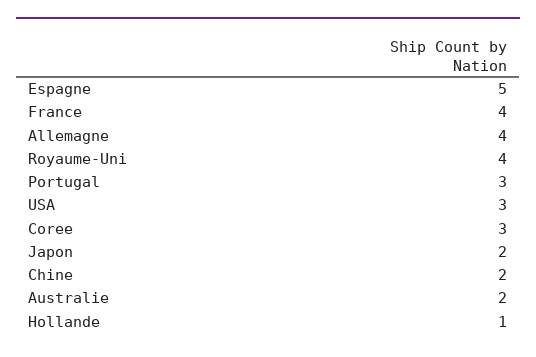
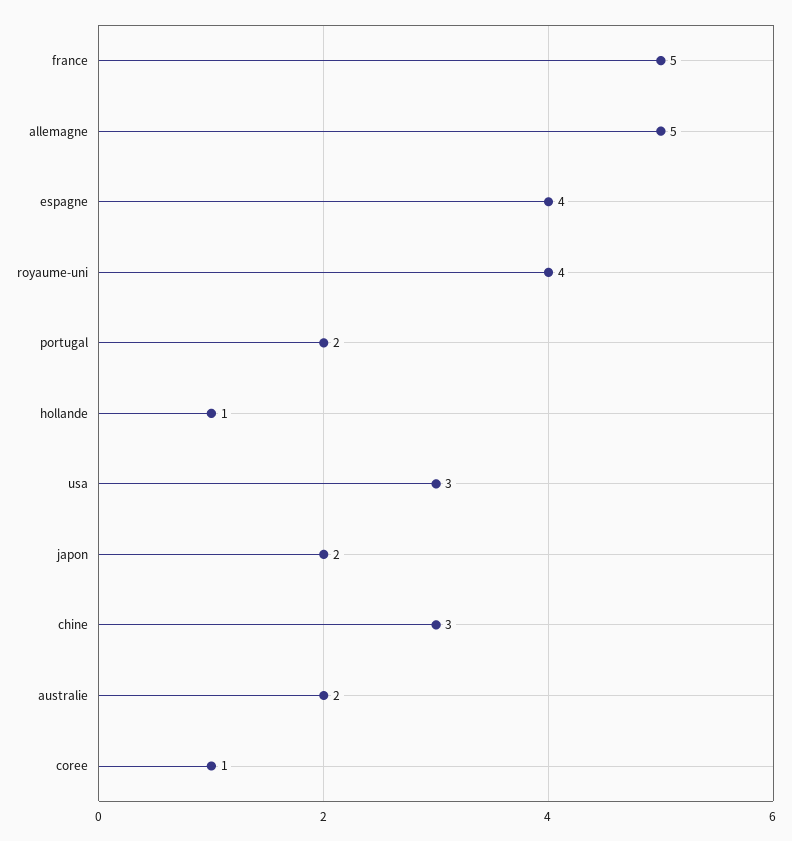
  {
-   "Espagne": 5,
+   "Espagne": 4,
-   "France": 4,
+   "France": 5,
-   "Allemagne": 4,
+   "Allemagne": 5,
    "Royaume-Uni": 4,
-   "Portugal": 3,
+   "Portugal": 2,
    "USA": 3,
-   "Coree": 3,
+   "Coree": 1,
    "Japon": 2,
-   "Chine": 2,
+   "Chine": 3,
    "Australie": 2,
    "Hollande": 1
  }

